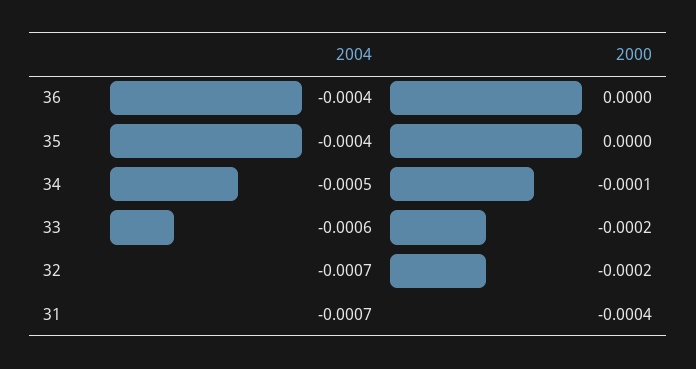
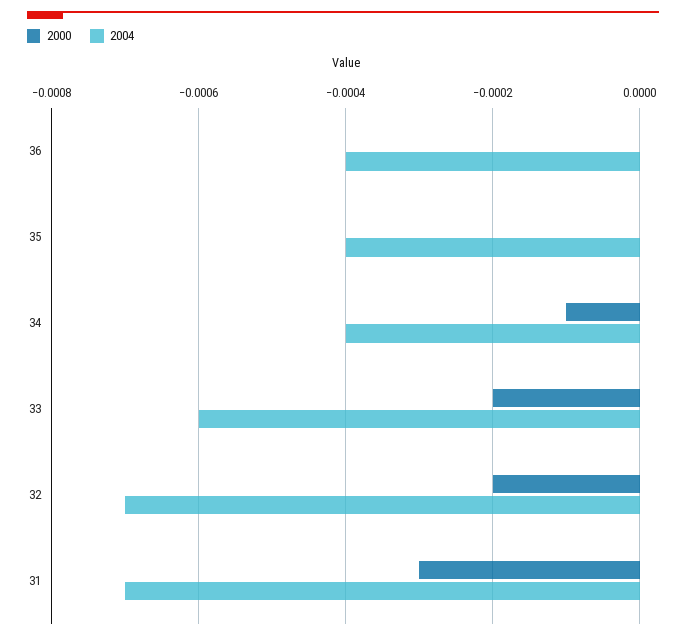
  {
    "2004": {
      "36": -0.0004,
      "35": -0.0004,
-     "34": -0.0005,
+     "34": -0.0004,
      "33": -0.0006,
      "32": -0.0007,
      "31": -0.0007
    },
    "2000": {
      "36": 0,
      "35": 0,
      "34": -0.0001,
      "33": -0.0002,
      "32": -0.0002,
-     "31": -0.0004
+     "31": -0.0003
    }
  }

